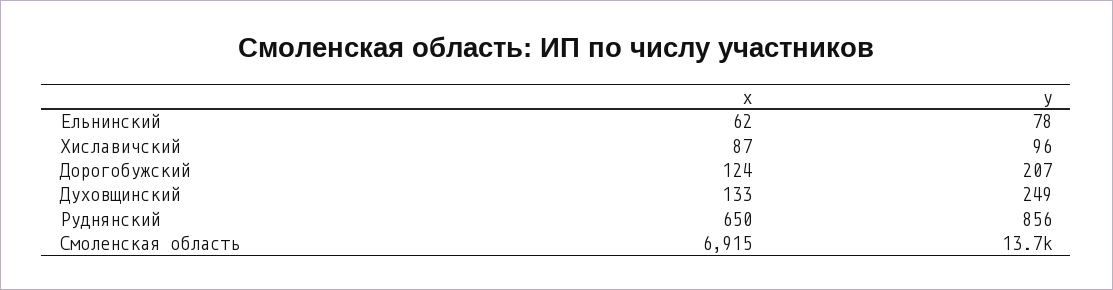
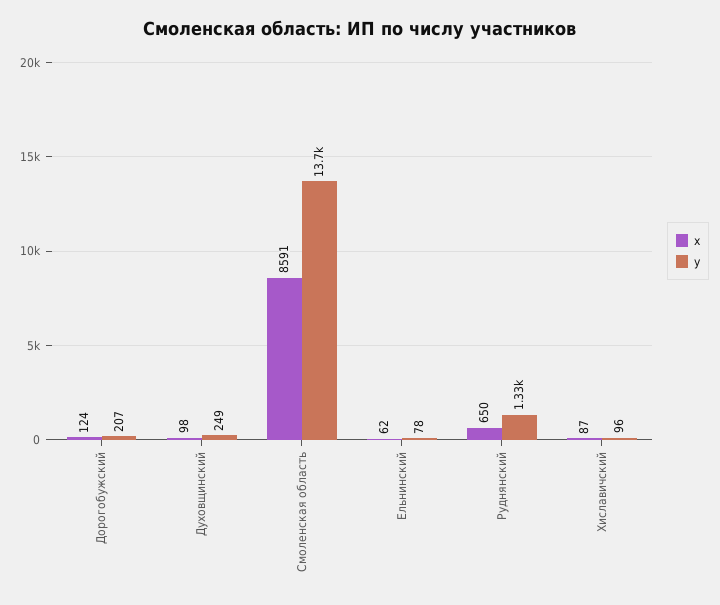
  {
    "x": {
      "Ельнинский": 62,
      "Хиславичский": 87,
      "Дорогобужский": 124,
-     "Духовщинский": 133,
+     "Духовщинский": 98,
      "Руднянский": 650,
-     "Смоленская область": 6915
+     "Смоленская область": 8591
    },
    "y": {
      "Ельнинский": 78,
      "Хиславичский": 96,
      "Дорогобужский": 207,
      "Духовщинский": 249,
-     "Руднянский": 856,
+     "Руднянский": 1330,
      "Смоленская область": 13700
    }
  }

